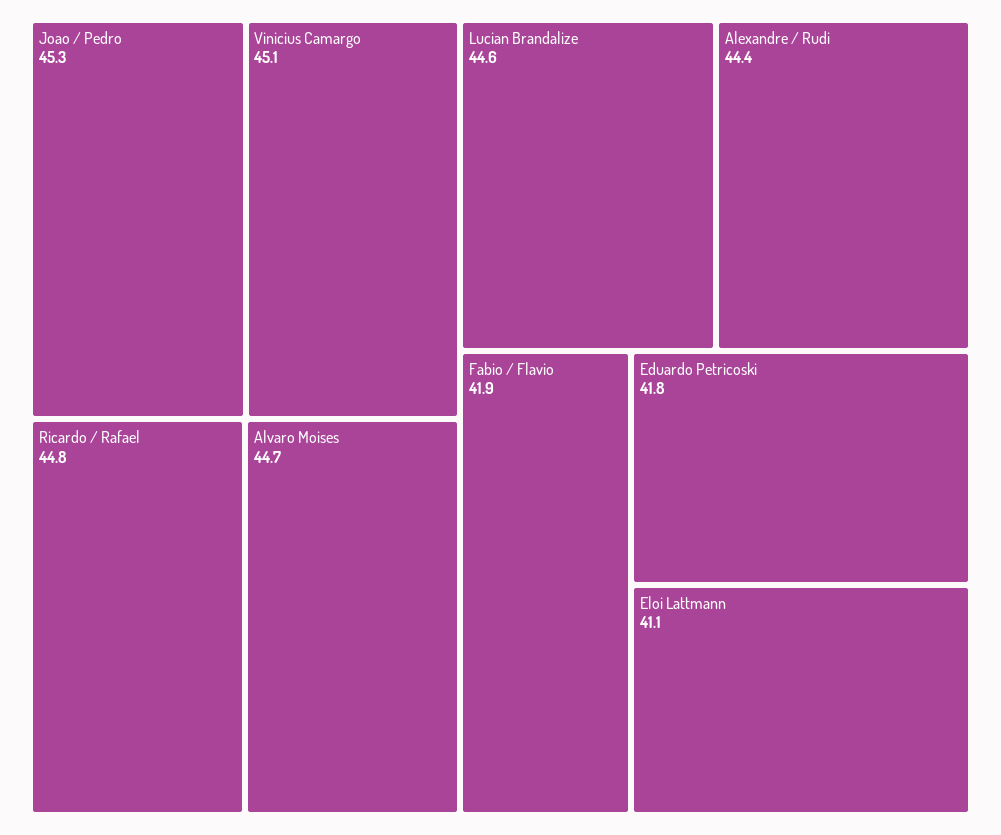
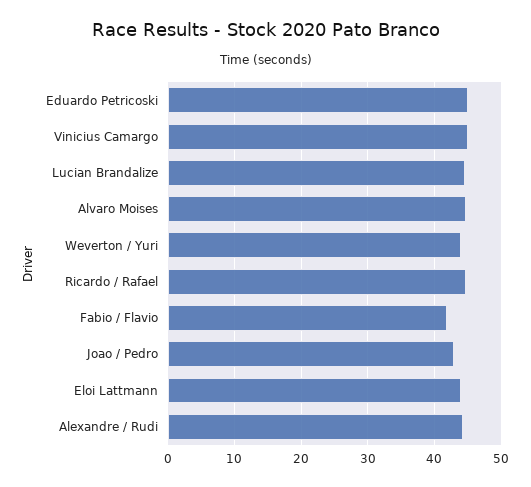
  {
-   "Joao / Pedro": 45.3,
+   "Joao / Pedro": 43,
    "Vinicius Camargo": 45.1,
    "Ricardo / Rafael": 44.8,
    "Alvaro Moises": 44.7,
    "Lucian Brandalize": 44.6,
    "Alexandre / Rudi": 44.4,
    "Fabio / Flavio": 41.9,
-   "Eduardo Petricoski": 41.8,
+   "Eduardo Petricoski": 45,
-   "Eloi Lattmann": 41.1
+   "Eloi Lattmann": 44,
+   "Weverton / Yuri": 44
  }

